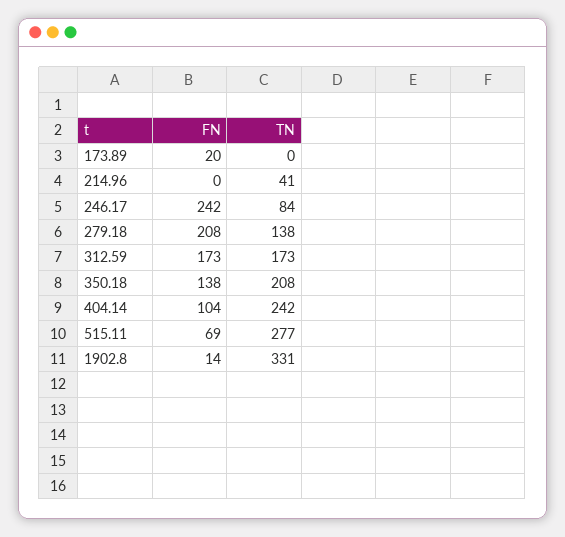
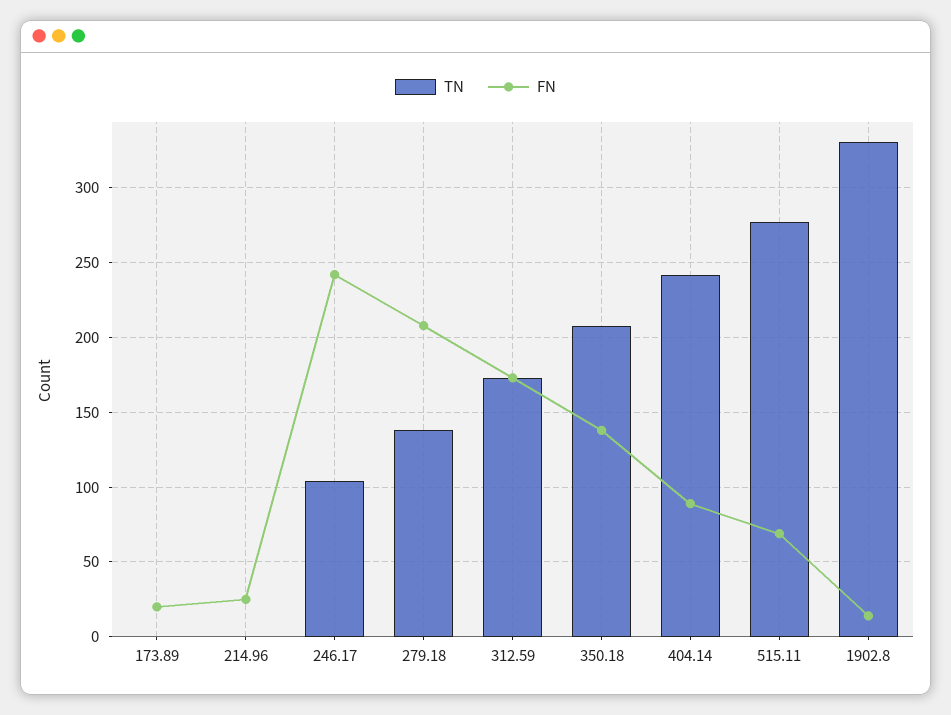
  {
    "FN": {
      "173.89": 20,
-     "214.96": 0,
+     "214.96": 25,
      "246.17": 242,
      "279.18": 208,
      "312.59": 173,
      "350.18": 138,
-     "404.14": 104,
+     "404.14": 90,
      "515.11": 69,
      "1902.8": 14
    },
    "TN": {
      "173.89": 0,
-     "214.96": 41,
+     "214.96": 0,
-     "246.17": 84,
+     "246.17": 105,
      "279.18": 138,
      "312.59": 173,
      "350.18": 208,
      "404.14": 242,
      "515.11": 277,
      "1902.8": 331
    }
  }

